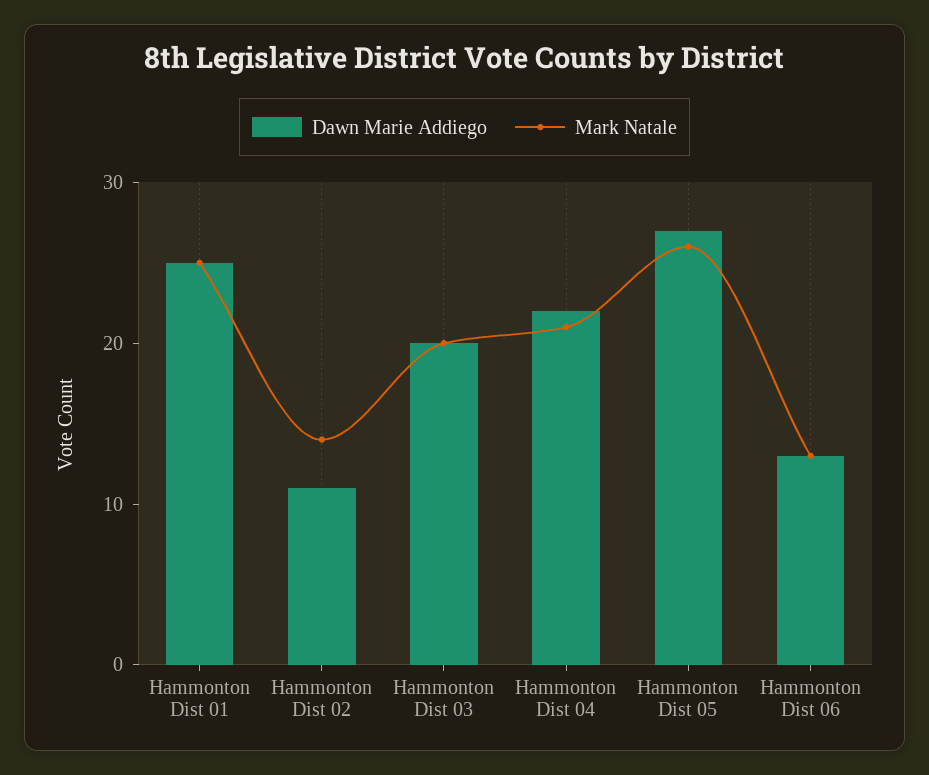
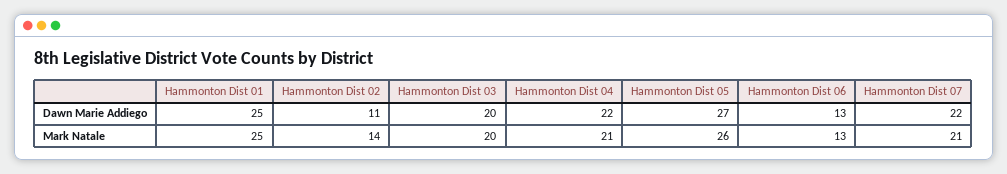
  {
    "Dawn Marie Addiego": {
      "Hammonton Dist 01": 25,
      "Hammonton Dist 02": 11,
      "Hammonton Dist 03": 20,
      "Hammonton Dist 04": 22,
      "Hammonton Dist 05": 27,
-     "Hammonton Dist 06": 13
+     "Hammonton Dist 06": 13,
+     "Hammonton Dist 07": 22
    },
    "Mark Natale": {
      "Hammonton Dist 01": 25,
      "Hammonton Dist 02": 14,
      "Hammonton Dist 03": 20,
      "Hammonton Dist 04": 21,
      "Hammonton Dist 05": 26,
-     "Hammonton Dist 06": 13
+     "Hammonton Dist 06": 13,
+     "Hammonton Dist 07": 21
    }
  }

